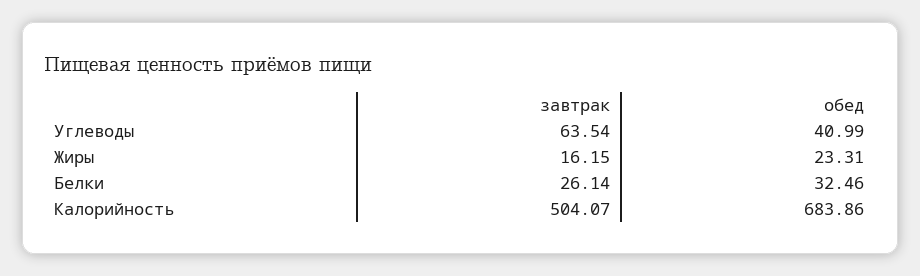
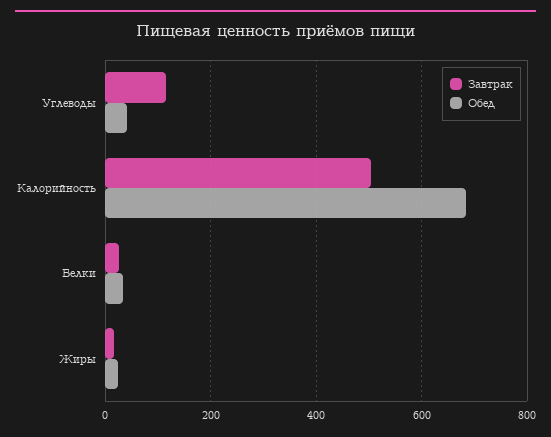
  {
    "завтрак": {
-     "Углеводы": 63.54,
+     "Углеводы": 120,
      "Жиры": 16.15,
      "Белки": 26.14,
      "Калорийность": 504.07
    },
    "обед": {
      "Углеводы": 40.99,
      "Жиры": 23.31,
      "Белки": 32.46,
      "Калорийность": 683.86
    }
  }

